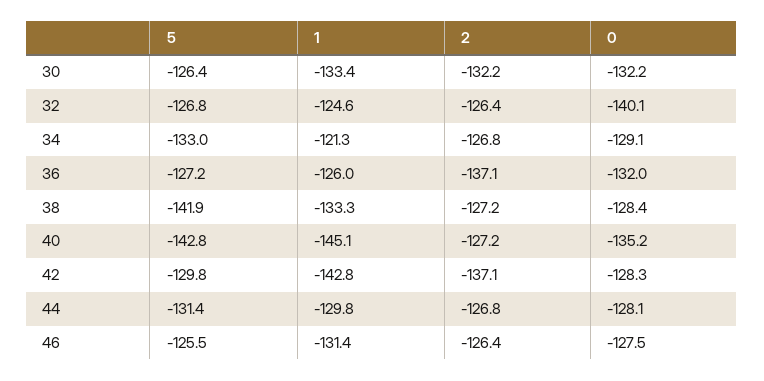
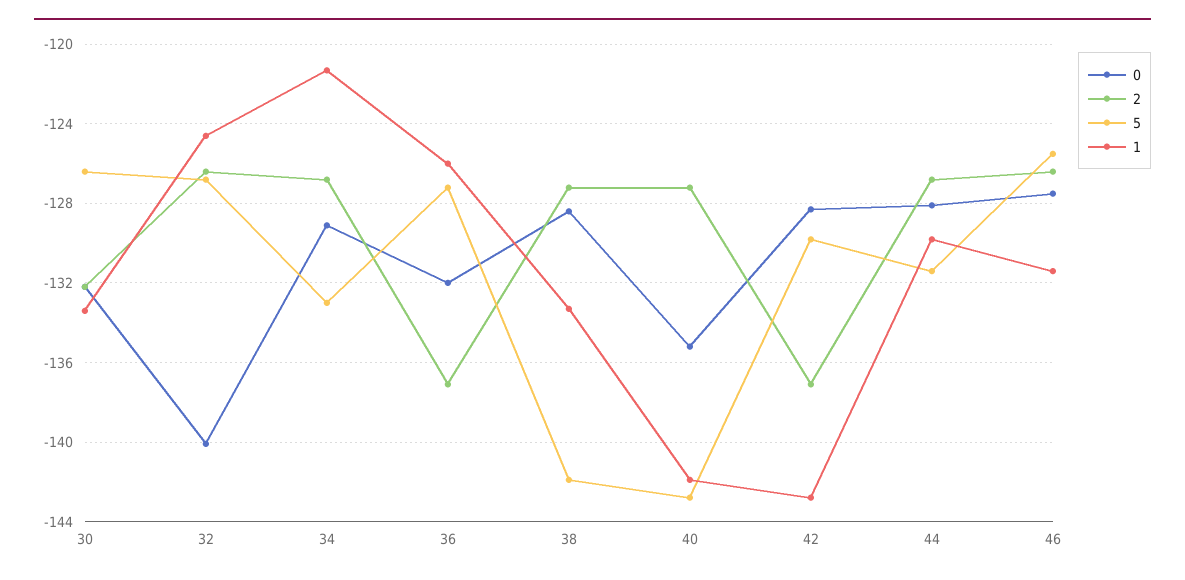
  {
    "5": {
      "30": -126.4,
      "32": -126.8,
      "34": -133,
      "36": -127.2,
      "38": -141.9,
      "40": -142.8,
      "42": -129.8,
      "44": -131.4,
      "46": -125.5
    },
    "1": {
      "30": -133.4,
      "32": -124.6,
      "34": -121.3,
      "36": -126,
      "38": -133.3,
-     "40": -145.1,
+     "40": -142,
      "42": -142.8,
      "44": -129.8,
      "46": -131.4
    },
    "2": {
      "30": -132.2,
      "32": -126.4,
      "34": -126.8,
      "36": -137.1,
      "38": -127.2,
      "40": -127.2,
      "42": -137.1,
      "44": -126.8,
      "46": -126.4
    },
    "0": {
      "30": -132.2,
      "32": -140.1,
      "34": -129.1,
      "36": -132,
      "38": -128.4,
      "40": -135.2,
      "42": -128.3,
      "44": -128.1,
      "46": -127.5
    }
  }

